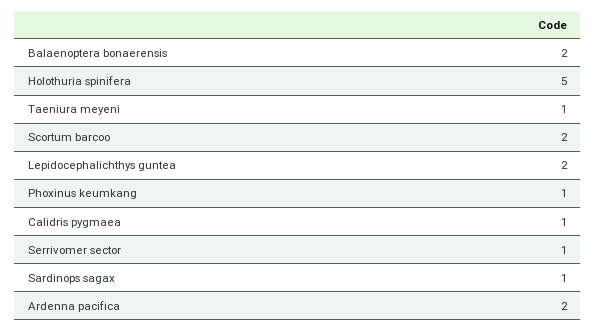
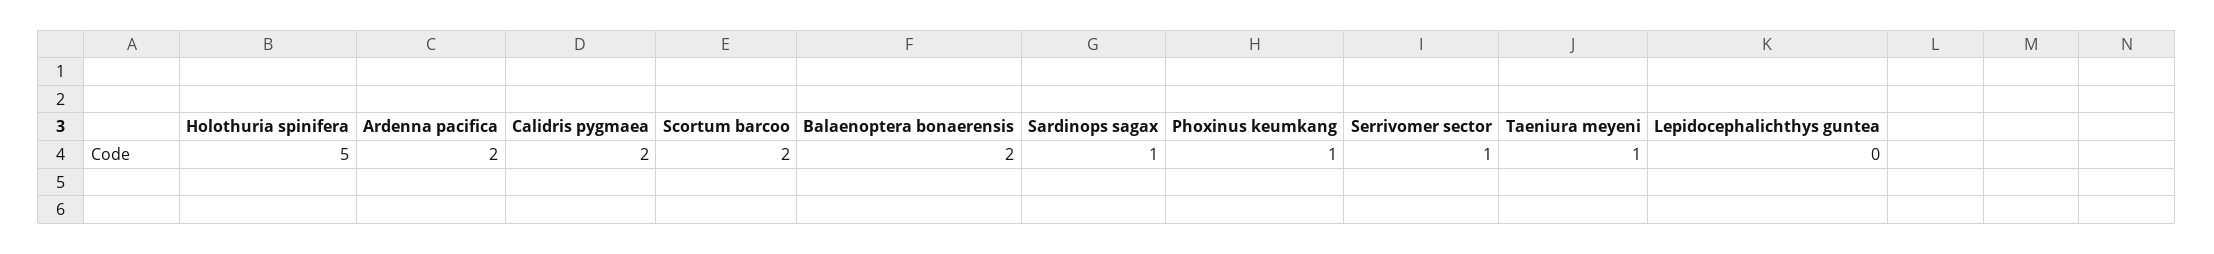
  {
    "Balaenoptera bonaerensis": 2,
    "Holothuria spinifera": 5,
    "Taeniura meyeni": 1,
    "Scortum barcoo": 2,
-   "Lepidocephalichthys guntea": 2,
+   "Lepidocephalichthys guntea": 0,
    "Phoxinus keumkang": 1,
-   "Calidris pygmaea": 1,
+   "Calidris pygmaea": 2,
    "Serrivomer sector": 1,
    "Sardinops sagax": 1,
    "Ardenna pacifica": 2
  }

